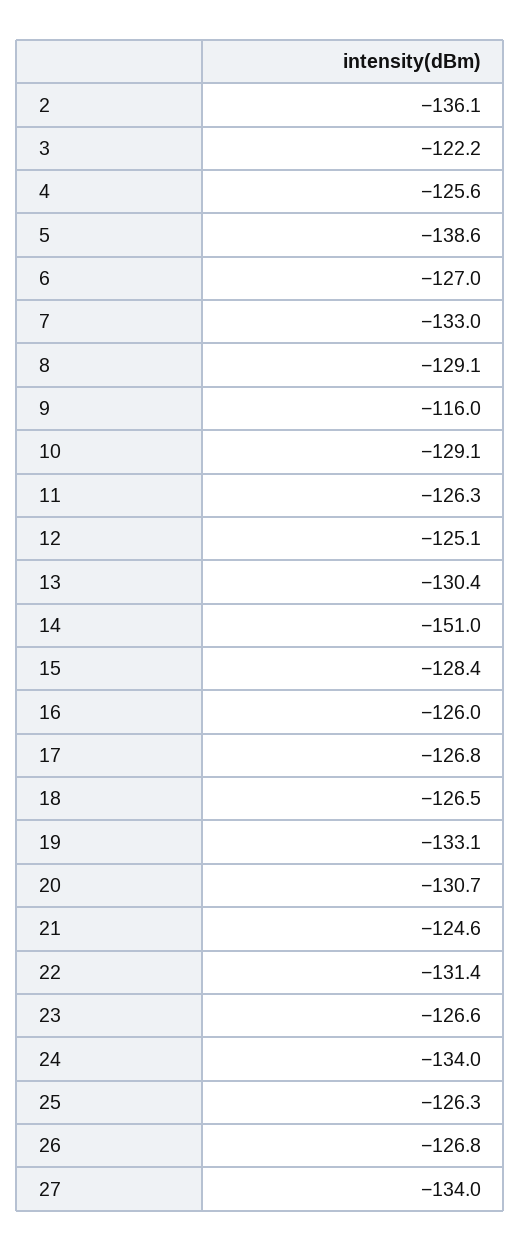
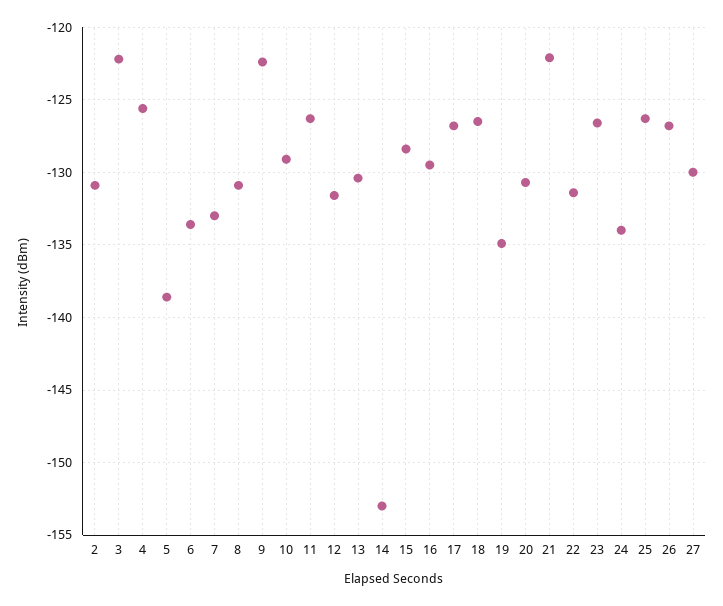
  {
-   "2": -136.1,
+   "2": -131,
    "3": -122.2,
    "4": -125.6,
    "5": -138.6,
-   "6": -127,
+   "6": -133.5,
    "7": -133,
-   "8": -129.1,
+   "8": -131,
-   "9": -116,
+   "9": -122.5,
    "10": -129.1,
    "11": -126.3,
-   "12": -125.1,
+   "12": -131.5,
    "13": -130.4,
-   "14": -151,
+   "14": -153,
    "15": -128.4,
-   "16": -126,
+   "16": -129.5,
    "17": -126.8,
    "18": -126.5,
-   "19": -133.1,
+   "19": -135,
    "20": -130.7,
-   "21": -124.6,
+   "21": -122,
    "22": -131.4,
    "23": -126.6,
    "24": -134,
    "25": -126.3,
    "26": -126.8,
-   "27": -134
+   "27": -130
  }

